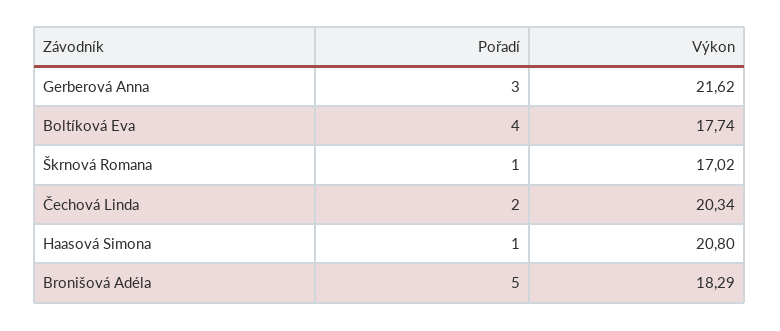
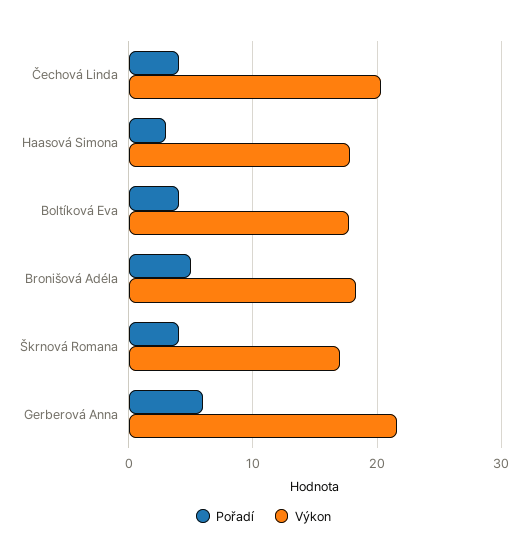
  {
    "Pořadí": {
-     "Gerberová Anna": 3,
+     "Gerberová Anna": 6,
      "Boltíková Eva": 4,
-     "Škrnová Romana": 1,
+     "Škrnová Romana": 4,
-     "Čechová Linda": 2,
+     "Čechová Linda": 4,
-     "Haasová Simona": 1,
+     "Haasová Simona": 3,
      "Bronišová Adéla": 5
    },
    "Výkon": {
      "Gerberová Anna": 21.62,
      "Boltíková Eva": 17.74,
      "Škrnová Romana": 17.02,
      "Čechová Linda": 20.34,
-     "Haasová Simona": 20.8,
+     "Haasová Simona": 18,
      "Bronišová Adéla": 18.29
    }
  }

